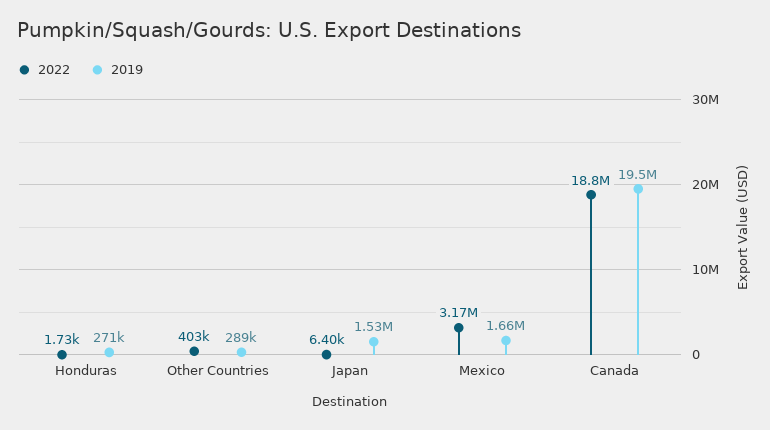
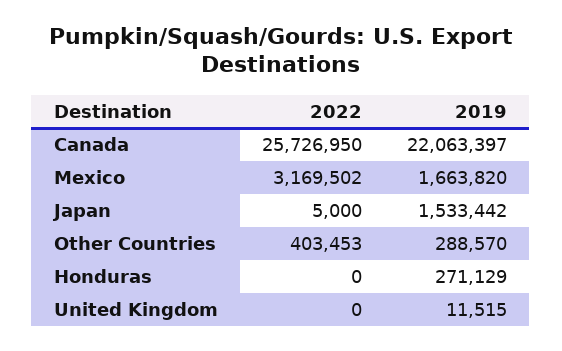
  {
    "2022": {
-     "Honduras": 1730,
+     "Honduras": 0,
      "Other Countries": 403453,
-     "Japan": 6400,
+     "Japan": 5000,
      "Mexico": 3169502,
-     "Canada": 18800000
+     "Canada": 25726950,
+     "United Kingdom": 0
    },
    "2019": {
      "Honduras": 271129,
      "Other Countries": 288570,
      "Japan": 1533442,
      "Mexico": 1663820,
-     "Canada": 19500000
+     "Canada": 22063397,
+     "United Kingdom": 11515
    }
  }

